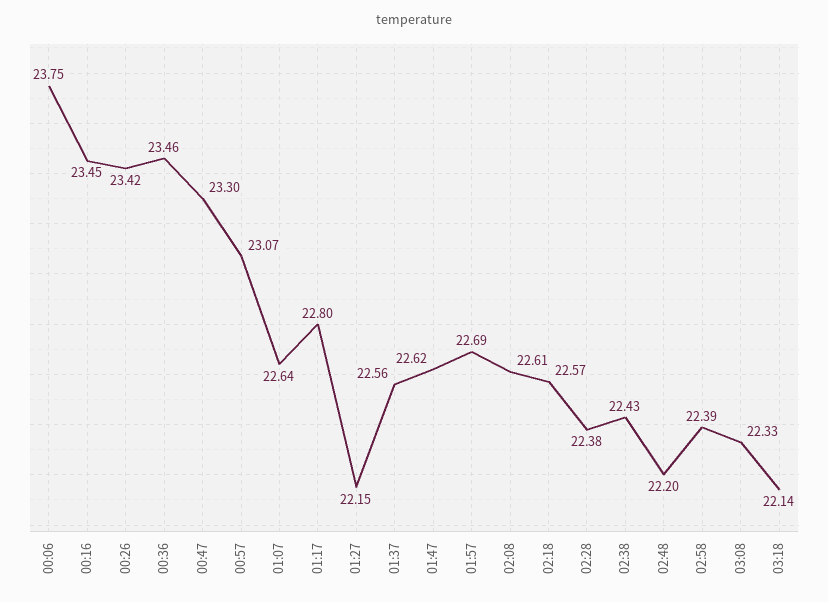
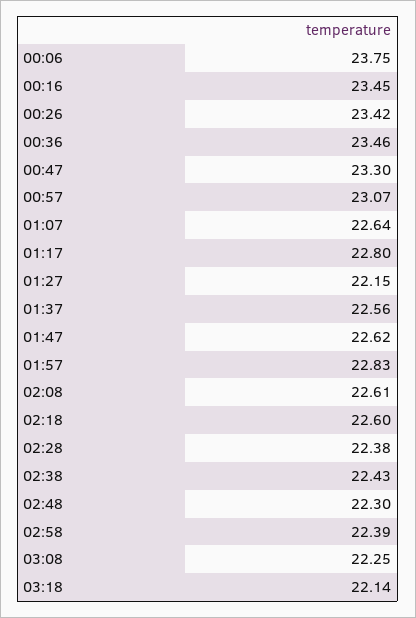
  {
    "00:06": 23.75,
    "00:16": 23.45,
    "00:26": 23.42,
    "00:36": 23.46,
    "00:47": 23.3,
    "00:57": 23.07,
    "01:07": 22.64,
    "01:17": 22.8,
    "01:27": 22.15,
    "01:37": 22.56,
    "01:47": 22.62,
-   "01:57": 22.69,
+   "01:57": 22.83,
    "02:08": 22.61,
-   "02:18": 22.57,
+   "02:18": 22.6,
    "02:28": 22.38,
    "02:38": 22.43,
-   "02:48": 22.2,
+   "02:48": 22.3,
    "02:58": 22.39,
-   "03:08": 22.33,
+   "03:08": 22.25,
    "03:18": 22.14
  }

